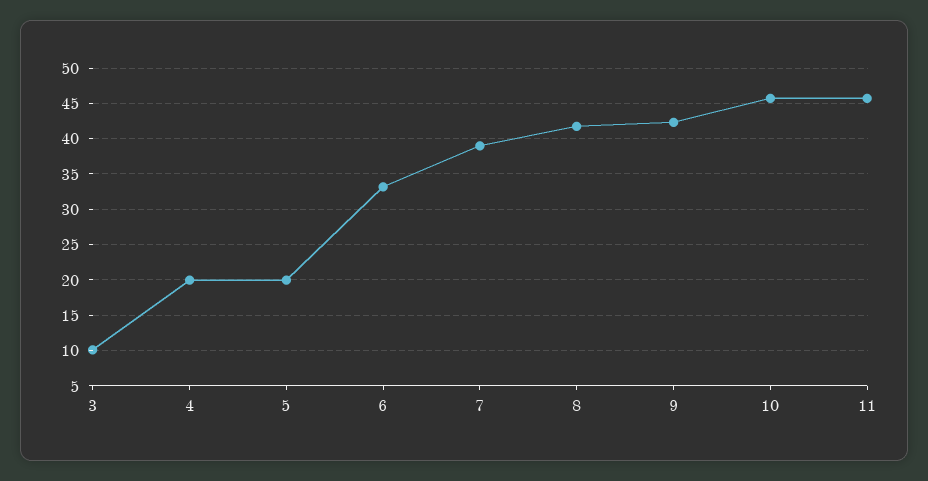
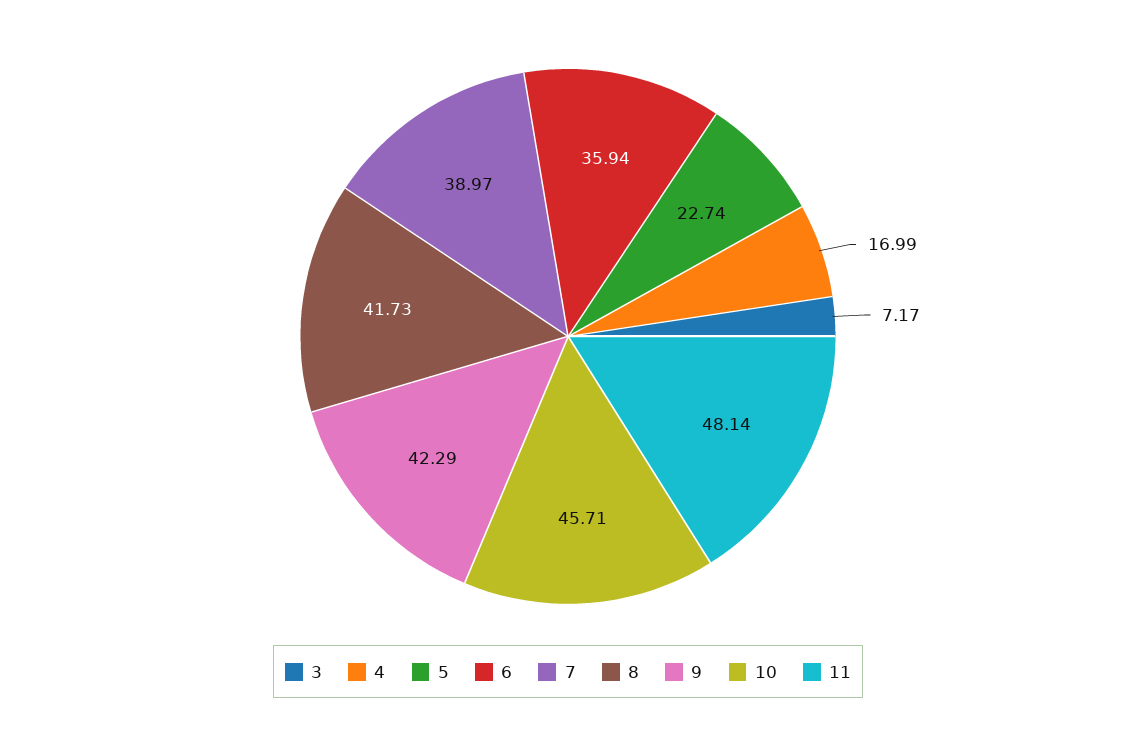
  {
-   "3": 10,
+   "3": 7.17,
-   "4": 20,
+   "4": 16.99,
-   "5": 20,
+   "5": 22.74,
-   "6": 33,
+   "6": 35.94,
    "7": 38.97,
    "8": 41.73,
    "9": 42.29,
    "10": 45.71,
-   "11": 46
+   "11": 48.14
  }

